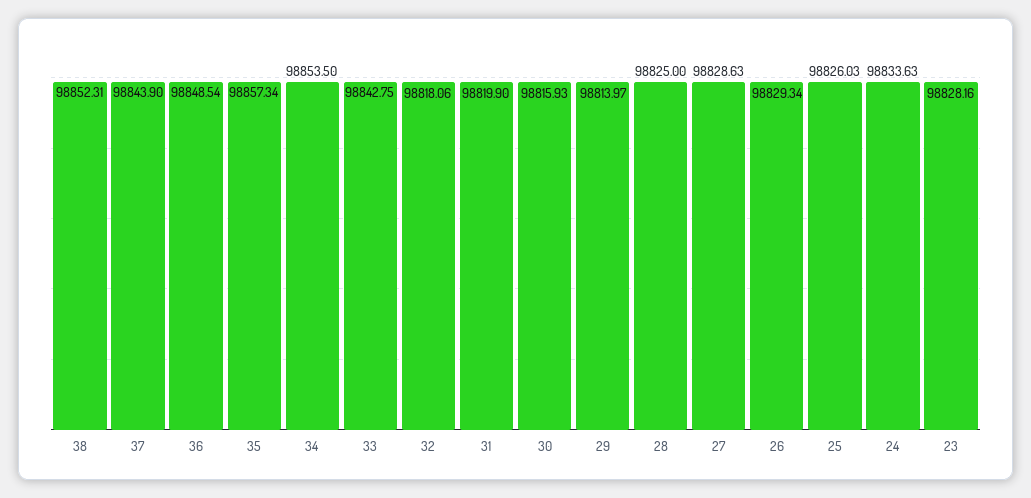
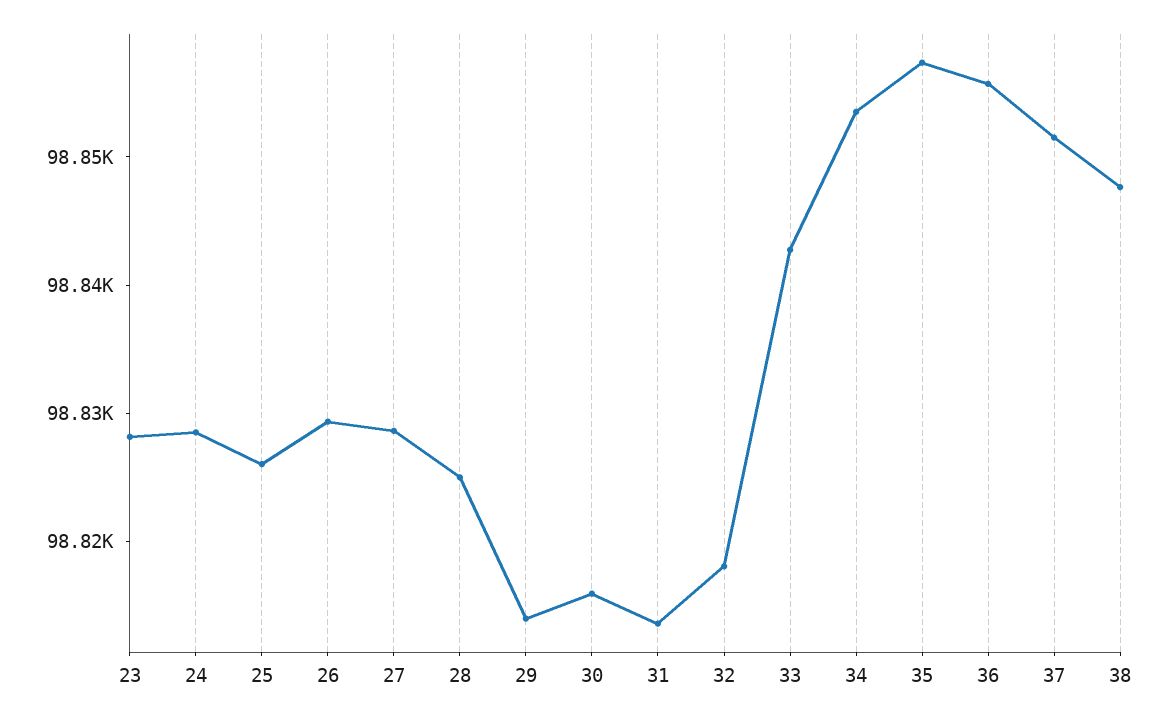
  {
-   "38": 98852.31,
+   "38": 98848,
-   "37": 98843.9,
+   "37": 98852,
-   "36": 98848.54,
+   "36": 98856,
    "35": 98857.34,
    "34": 98853.5,
    "33": 98842.75,
    "32": 98818.06,
-   "31": 98819.9,
+   "31": 98814,
    "30": 98815.93,
    "29": 98813.97,
    "28": 98825,
    "27": 98828.63,
    "26": 98829.34,
    "25": 98826.03,
-   "24": 98833.63,
+   "24": 98828,
    "23": 98828.16
  }

